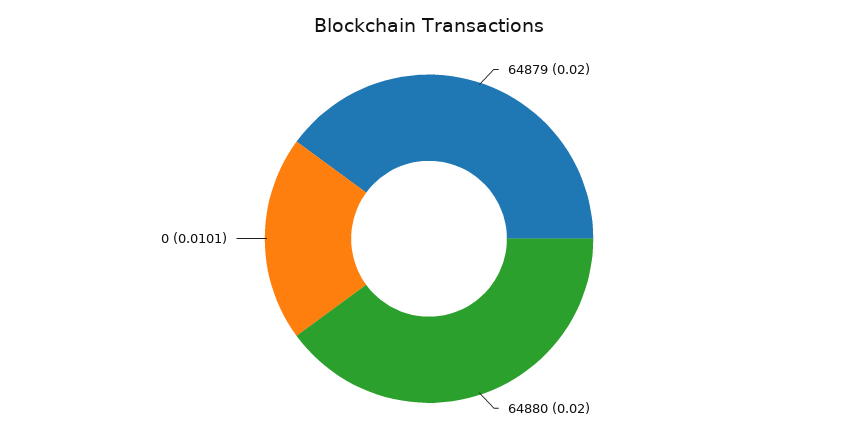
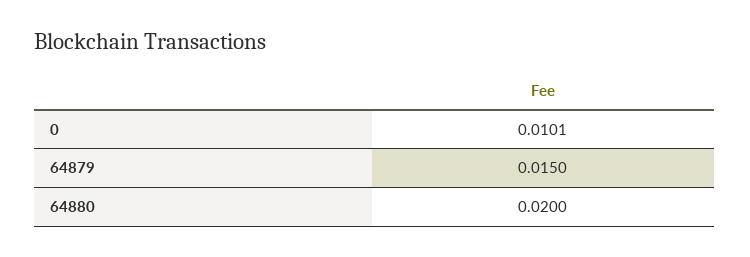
  {
-   "64879": 0.02,
+   "64879": 0.015,
    "64880": 0.02,
    "0": 0.0101
  }

